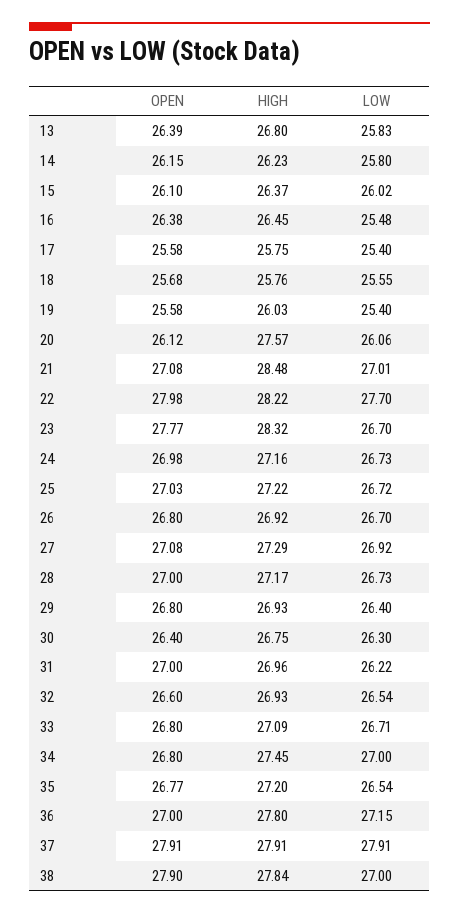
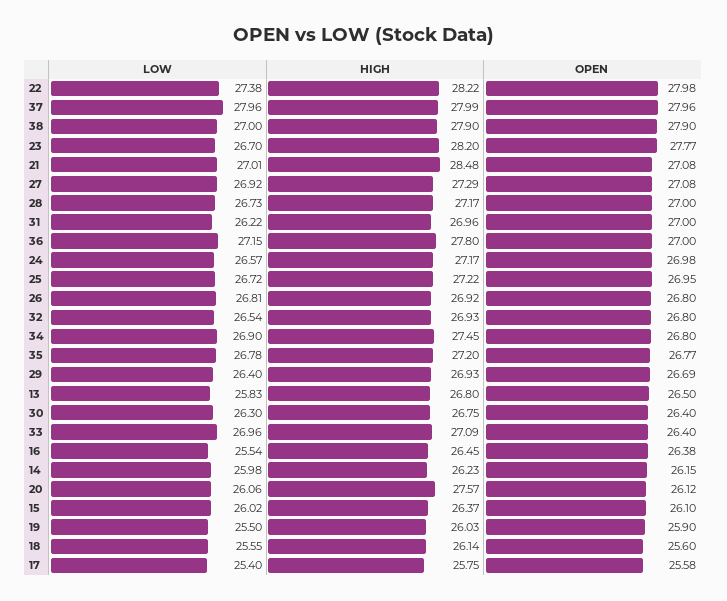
  {
    "OPEN": {
-     "13": 26.39,
+     "13": 26.5,
      "14": 26.15,
      "15": 26.1,
      "16": 26.38,
      "17": 25.58,
-     "18": 25.68,
+     "18": 25.6,
-     "19": 25.58,
+     "19": 25.9,
      "20": 26.12,
      "21": 27.08,
      "22": 27.98,
      "23": 27.77,
      "24": 26.98,
-     "25": 27.03,
+     "25": 26.95,
      "26": 26.8,
      "27": 27.08,
      "28": 27,
-     "29": 26.8,
+     "29": 26.69,
      "30": 26.4,
      "31": 27,
-     "32": 26.6,
+     "32": 26.8,
-     "33": 26.8,
+     "33": 26.4,
      "34": 26.8,
      "35": 26.77,
      "36": 27,
-     "37": 27.91,
+     "37": 27.96,
      "38": 27.9
    },
    "HIGH": {
      "13": 26.8,
      "14": 26.23,
      "15": 26.37,
      "16": 26.45,
      "17": 25.75,
-     "18": 25.76,
+     "18": 26.14,
      "19": 26.03,
      "20": 27.57,
      "21": 28.48,
      "22": 28.22,
-     "23": 28.32,
+     "23": 28.2,
-     "24": 27.16,
+     "24": 27.17,
      "25": 27.22,
      "26": 26.92,
      "27": 27.29,
      "28": 27.17,
      "29": 26.93,
      "30": 26.75,
      "31": 26.96,
      "32": 26.93,
      "33": 27.09,
      "34": 27.45,
      "35": 27.2,
      "36": 27.8,
-     "37": 27.91,
+     "37": 27.99,
-     "38": 27.84
+     "38": 27.9
    },
    "LOW": {
      "13": 25.83,
-     "14": 25.8,
+     "14": 25.98,
      "15": 26.02,
-     "16": 25.48,
+     "16": 25.54,
      "17": 25.4,
      "18": 25.55,
-     "19": 25.4,
+     "19": 25.5,
      "20": 26.06,
      "21": 27.01,
-     "22": 27.7,
+     "22": 27.38,
      "23": 26.7,
-     "24": 26.73,
+     "24": 26.57,
      "25": 26.72,
-     "26": 26.7,
+     "26": 26.81,
      "27": 26.92,
      "28": 26.73,
      "29": 26.4,
      "30": 26.3,
      "31": 26.22,
      "32": 26.54,
-     "33": 26.71,
+     "33": 26.96,
-     "34": 27,
+     "34": 26.9,
-     "35": 26.54,
+     "35": 26.78,
      "36": 27.15,
-     "37": 27.91,
+     "37": 27.96,
      "38": 27
    }
  }

